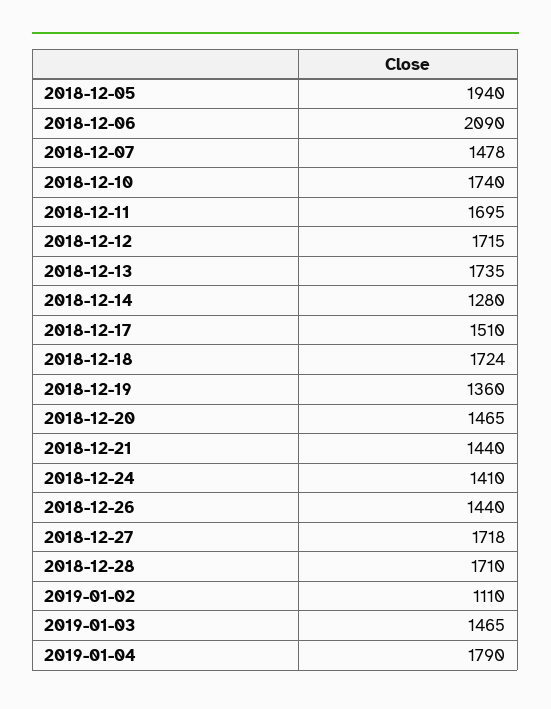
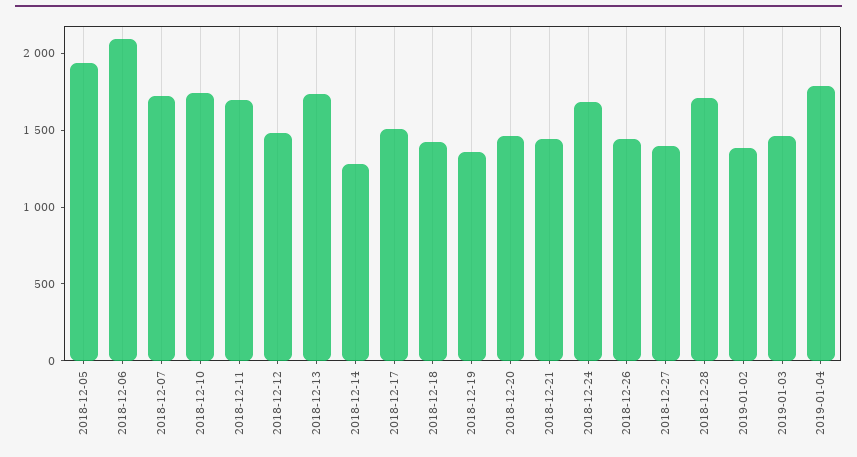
  {
    "2018-12-05": 1940,
    "2018-12-06": 2090,
-   "2018-12-07": 1478,
+   "2018-12-07": 1700,
    "2018-12-10": 1740,
    "2018-12-11": 1695,
-   "2018-12-12": 1715,
+   "2018-12-12": 1500,
    "2018-12-13": 1735,
    "2018-12-14": 1280,
    "2018-12-17": 1510,
-   "2018-12-18": 1724,
+   "2018-12-18": 1400,
    "2018-12-19": 1360,
    "2018-12-20": 1465,
    "2018-12-21": 1440,
-   "2018-12-24": 1410,
+   "2018-12-24": 1700,
    "2018-12-26": 1440,
-   "2018-12-27": 1718,
+   "2018-12-27": 1400,
    "2018-12-28": 1710,
-   "2019-01-02": 1110,
+   "2019-01-02": 1400,
    "2019-01-03": 1465,
    "2019-01-04": 1790
  }

